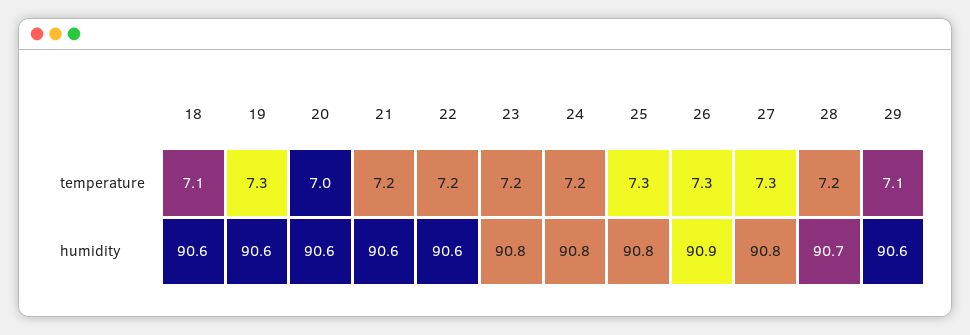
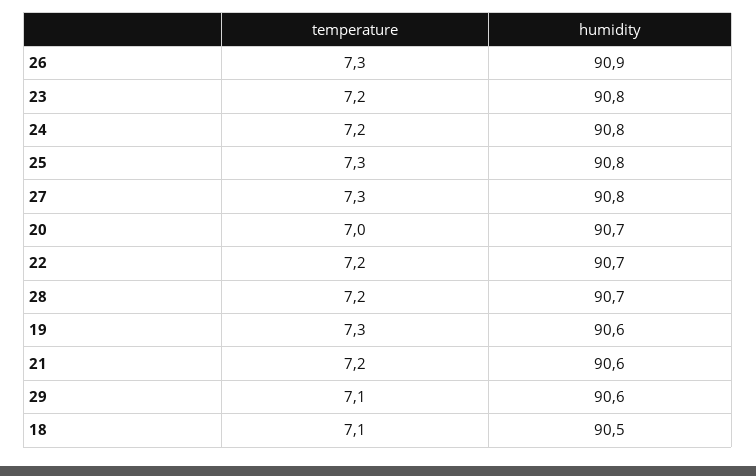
  {
    "18": {
      "temperature": 7.1,
-     "humidity": 90.6
+     "humidity": 90.5
    },
    "19": {
      "temperature": 7.3,
      "humidity": 90.6
    },
    "20": {
      "temperature": 7,
-     "humidity": 90.6
+     "humidity": 90.7
    },
    "21": {
      "temperature": 7.2,
      "humidity": 90.6
    },
    "22": {
      "temperature": 7.2,
-     "humidity": 90.6
+     "humidity": 90.7
    },
    "23": {
      "temperature": 7.2,
      "humidity": 90.8
    },
    "24": {
      "temperature": 7.2,
      "humidity": 90.8
    },
    "25": {
      "temperature": 7.3,
      "humidity": 90.8
    },
    "26": {
      "temperature": 7.3,
      "humidity": 90.9
    },
    "27": {
      "temperature": 7.3,
      "humidity": 90.8
    },
    "28": {
      "temperature": 7.2,
      "humidity": 90.7
    },
    "29": {
      "temperature": 7.1,
      "humidity": 90.6
    }
  }

